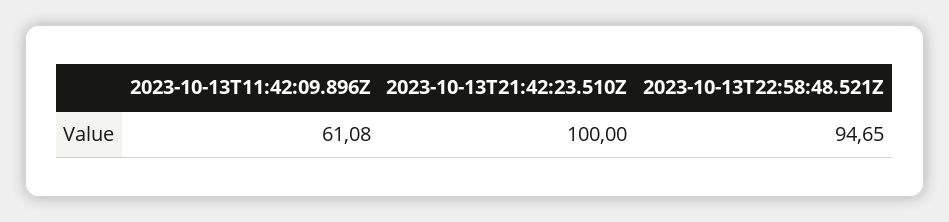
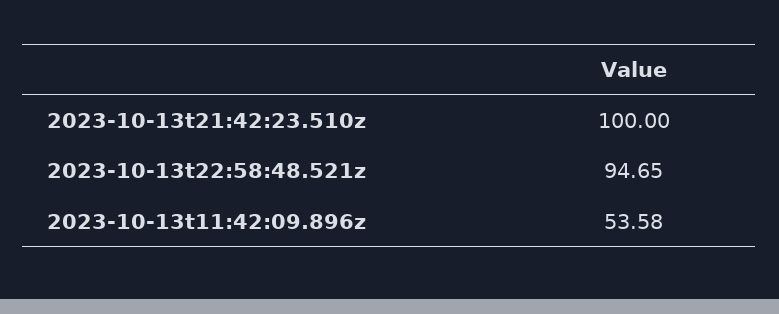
  {
-   "2023-10-13T11:42:09.896Z": 61.08,
+   "2023-10-13T11:42:09.896Z": 53.58,
    "2023-10-13T21:42:23.510Z": 100,
    "2023-10-13T22:58:48.521Z": 94.65
  }

